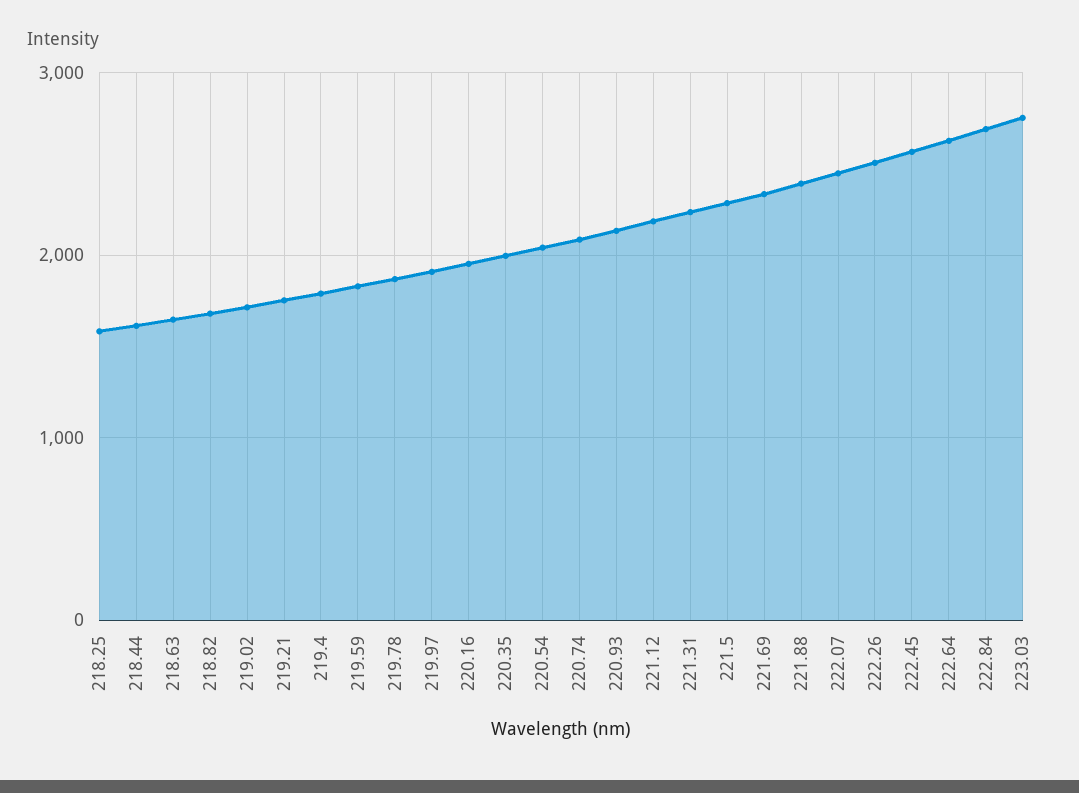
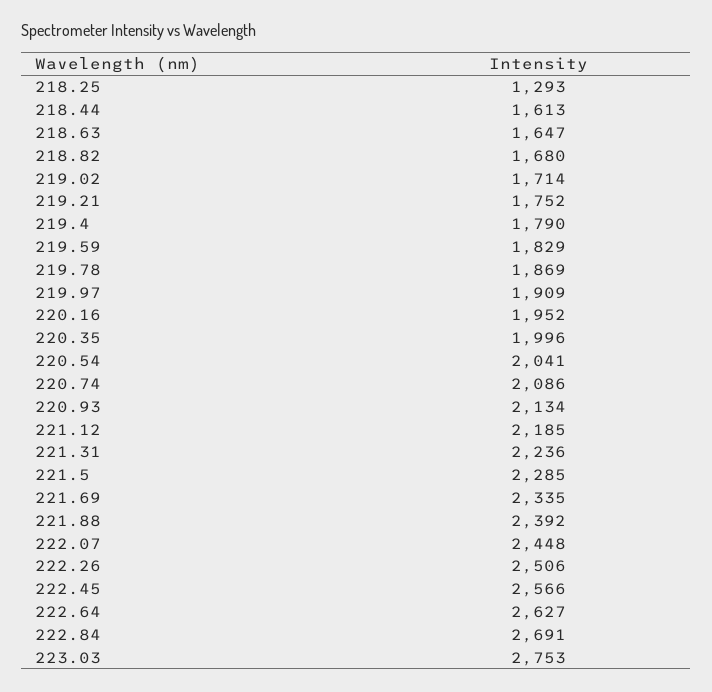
  {
-   "218.25": 1600,
+   "218.25": 1293,
    "218.44": 1613,
    "218.63": 1647,
    "218.82": 1680,
    "219.02": 1714,
    "219.21": 1752,
    "219.4": 1790,
    "219.59": 1829,
    "219.78": 1869,
    "219.97": 1909,
    "220.16": 1952,
    "220.35": 1996,
    "220.54": 2041,
    "220.74": 2086,
    "220.93": 2134,
    "221.12": 2185,
    "221.31": 2236,
    "221.5": 2285,
    "221.69": 2335,
    "221.88": 2392,
    "222.07": 2448,
    "222.26": 2506,
    "222.45": 2566,
    "222.64": 2627,
    "222.84": 2691,
    "223.03": 2753
  }

